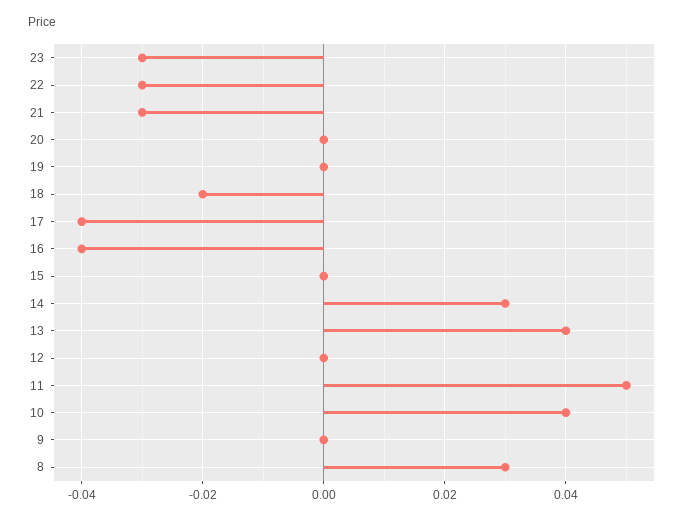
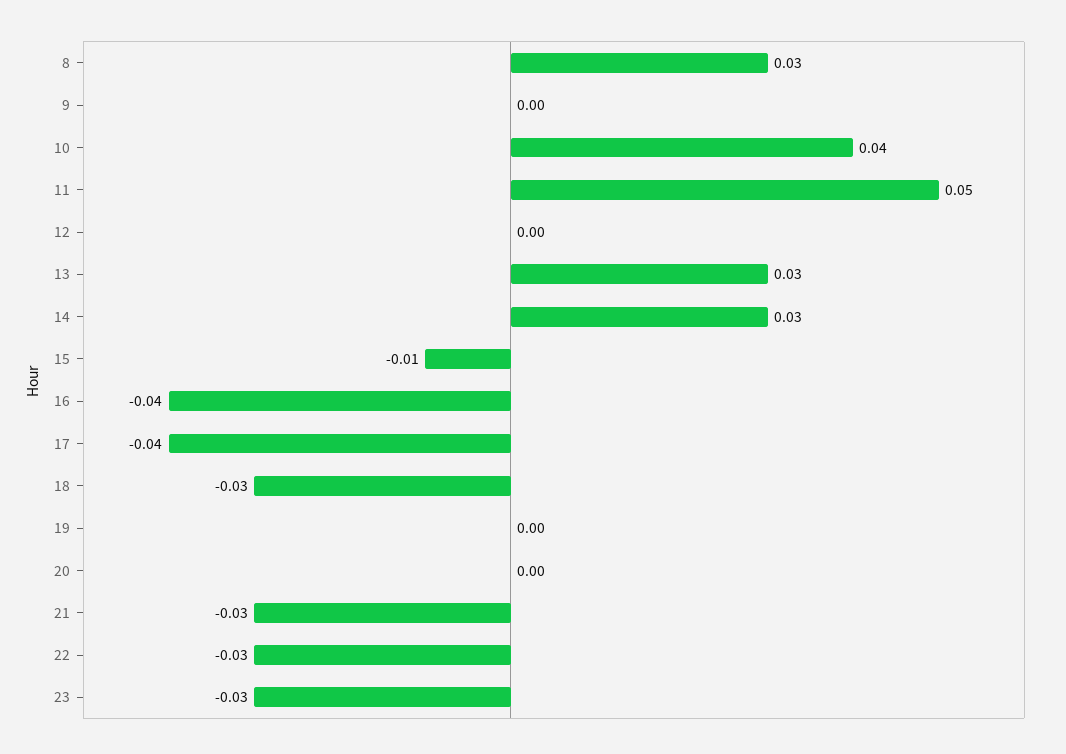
  {
    "23": -0.03,
    "22": -0.03,
    "21": -0.03,
    "20": 0,
    "19": 0,
-   "18": -0.02,
+   "18": -0.03,
    "17": -0.04,
    "16": -0.04,
-   "15": 0,
+   "15": -0.01,
    "14": 0.03,
-   "13": 0.04,
+   "13": 0.03,
    "12": 0,
    "11": 0.05,
    "10": 0.04,
    "9": 0,
    "8": 0.03
  }

